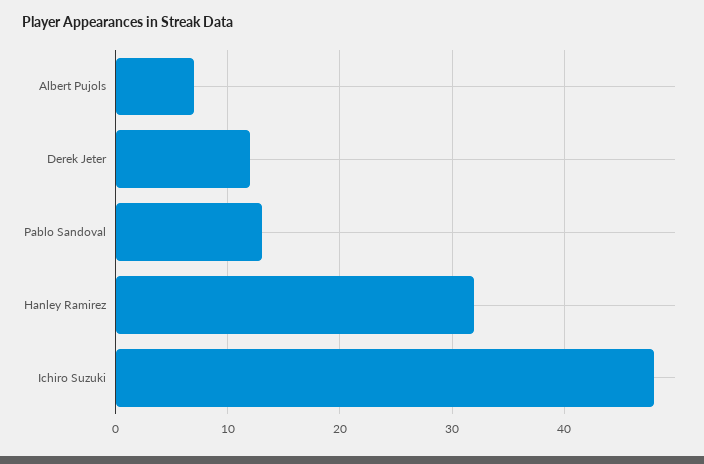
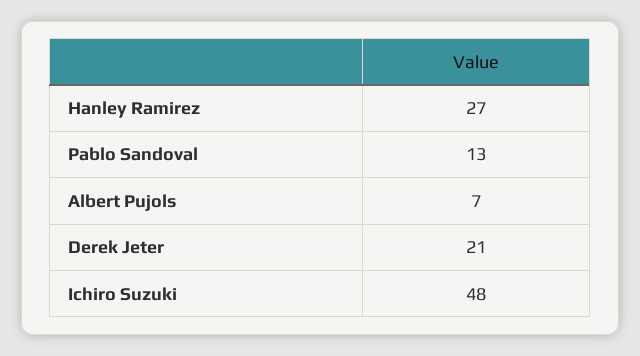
  {
    "Albert Pujols": 7,
-   "Derek Jeter": 12,
+   "Derek Jeter": 21,
    "Pablo Sandoval": 13,
-   "Hanley Ramirez": 32,
+   "Hanley Ramirez": 27,
    "Ichiro Suzuki": 48
  }

